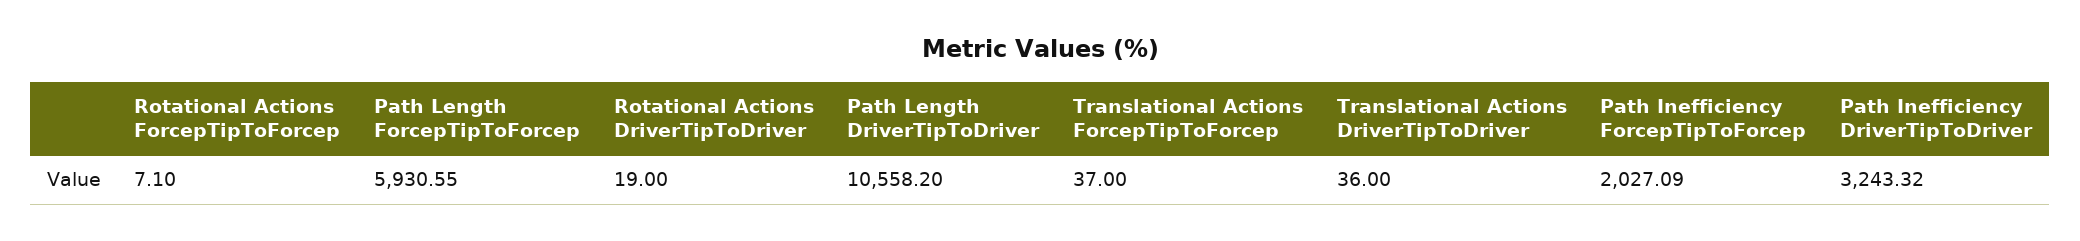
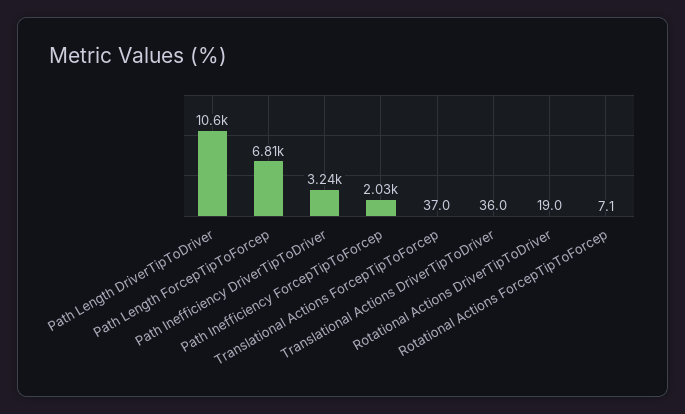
  {
    "Rotational Actions ForcepTipToForcep": 7.1,
-   "Path Length ForcepTipToForcep": 5930.55,
+   "Path Length ForcepTipToForcep": 6810,
    "Rotational Actions DriverTipToDriver": 19,
    "Path Length DriverTipToDriver": 10558.2,
    "Translational Actions ForcepTipToForcep": 37,
    "Translational Actions DriverTipToDriver": 36,
    "Path Inefficiency ForcepTipToForcep": 2027.09,
    "Path Inefficiency DriverTipToDriver": 3243.32
  }

